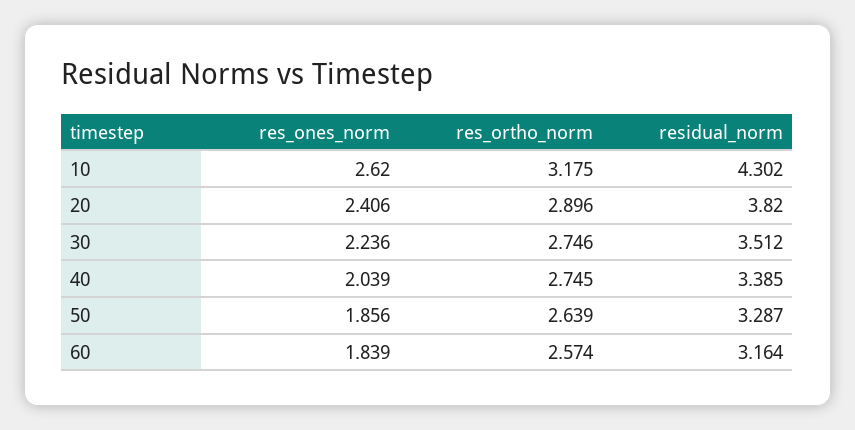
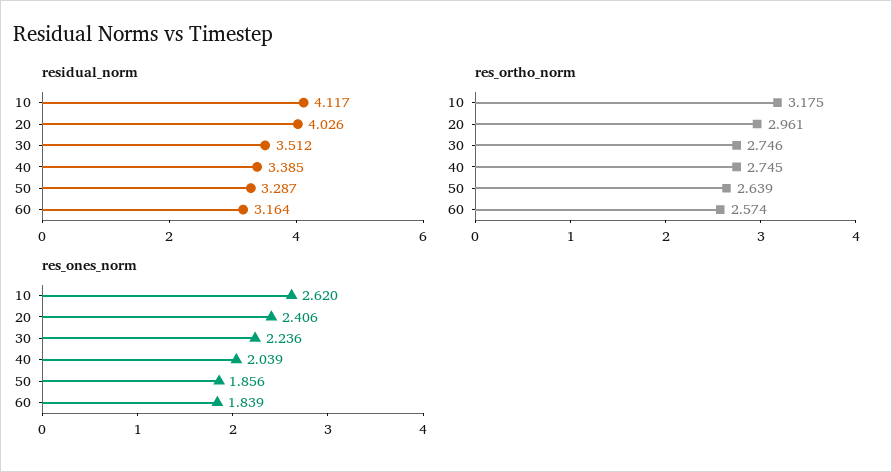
  {
    "res_ones_norm": {
      "10": 2.62,
      "20": 2.406,
      "30": 2.236,
      "40": 2.039,
      "50": 1.856,
      "60": 1.839
    },
    "res_ortho_norm": {
      "10": 3.175,
-     "20": 2.896,
+     "20": 2.961,
      "30": 2.746,
      "40": 2.745,
      "50": 2.639,
      "60": 2.574
    },
    "residual_norm": {
-     "10": 4.302,
+     "10": 4.117,
-     "20": 3.82,
+     "20": 4.026,
      "30": 3.512,
      "40": 3.385,
      "50": 3.287,
      "60": 3.164
    }
  }

